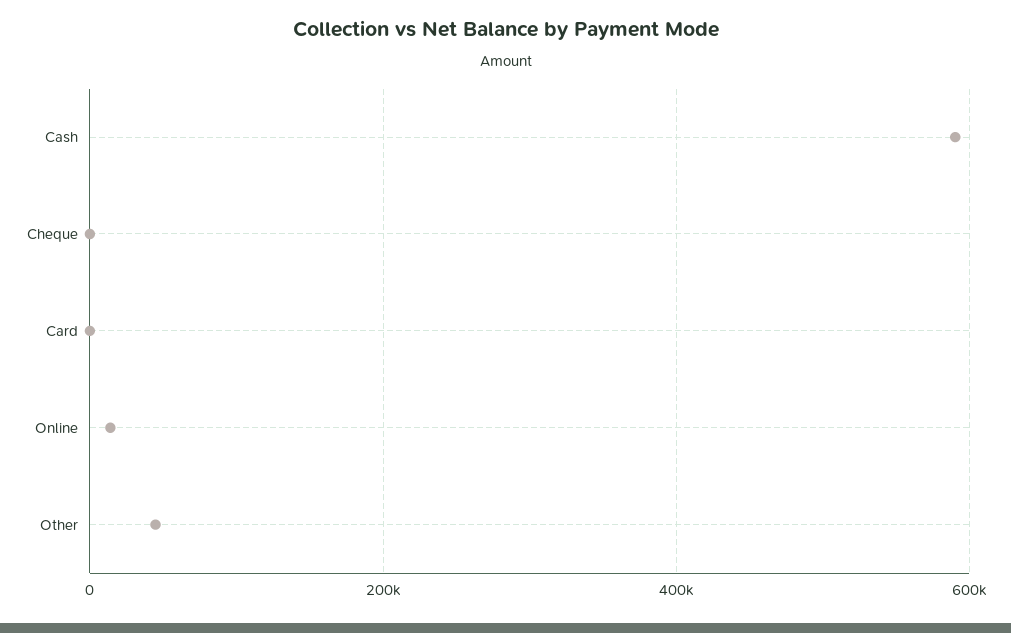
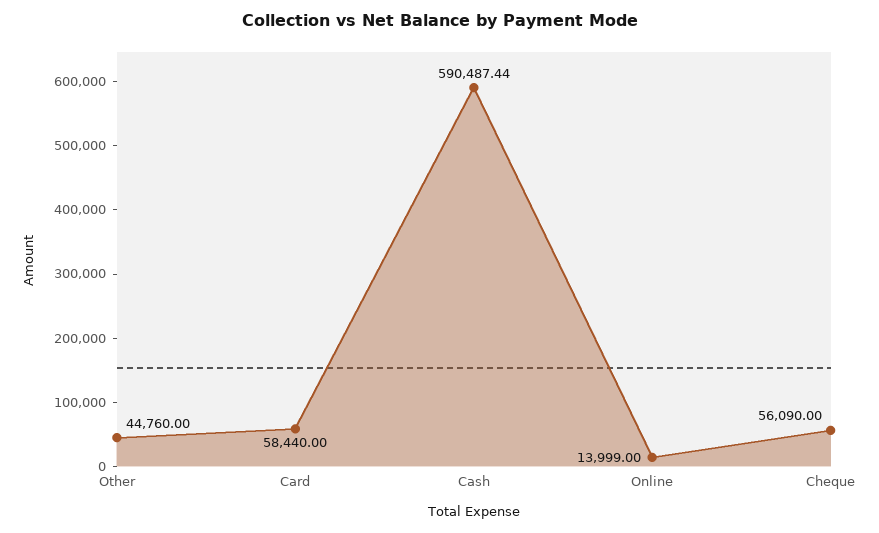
  {
    "Cash": 590487.44,
-   "Cheque": 0,
+   "Cheque": 56090,
-   "Card": 0,
+   "Card": 58440,
    "Online": 13999,
    "Other": 44760
  }

